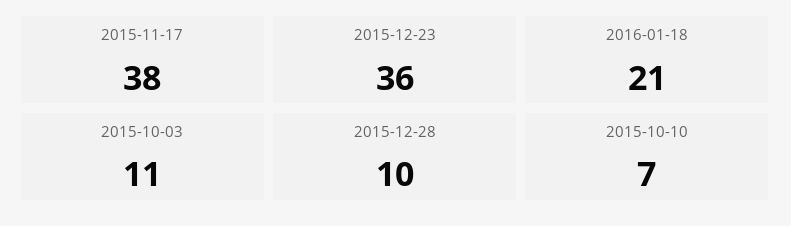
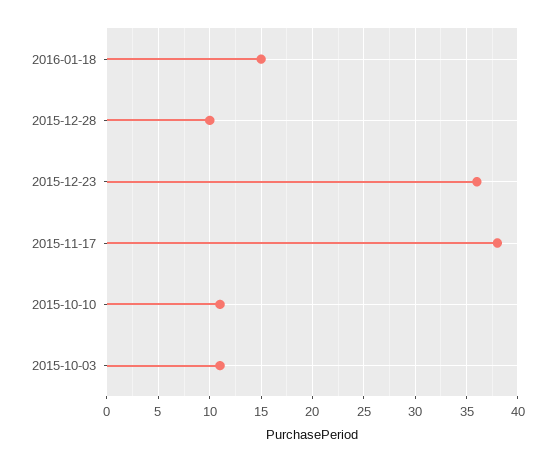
  {
    "2015-11-17": 38,
    "2015-12-23": 36,
-   "2016-01-18": 21,
+   "2016-01-18": 15,
    "2015-10-03": 11,
    "2015-12-28": 10,
-   "2015-10-10": 7
+   "2015-10-10": 11
  }

